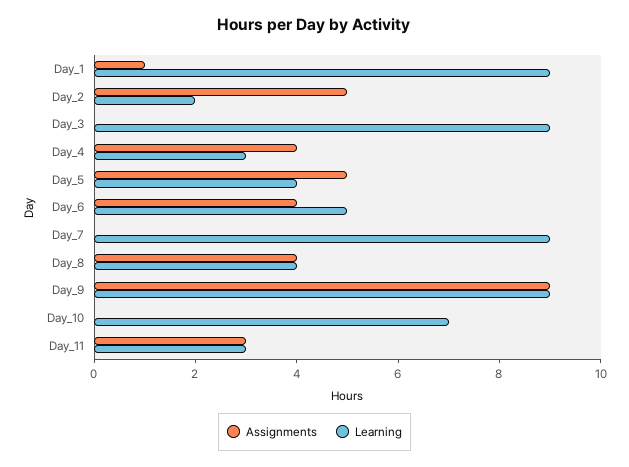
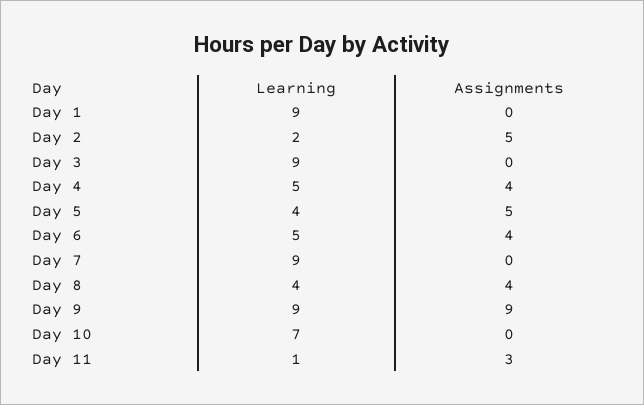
  {
    "Assignments": {
-     "Day_1": 1,
+     "Day_1": 0,
      "Day_2": 5,
      "Day_3": 0,
      "Day_4": 4,
      "Day_5": 5,
      "Day_6": 4,
      "Day_7": 0,
      "Day_8": 4,
      "Day_9": 9,
      "Day_10": 0,
      "Day_11": 3
    },
    "Learning": {
      "Day_1": 9,
      "Day_2": 2,
      "Day_3": 9,
-     "Day_4": 3,
+     "Day_4": 5,
      "Day_5": 4,
      "Day_6": 5,
      "Day_7": 9,
      "Day_8": 4,
      "Day_9": 9,
      "Day_10": 7,
-     "Day_11": 3
+     "Day_11": 1
    }
  }

